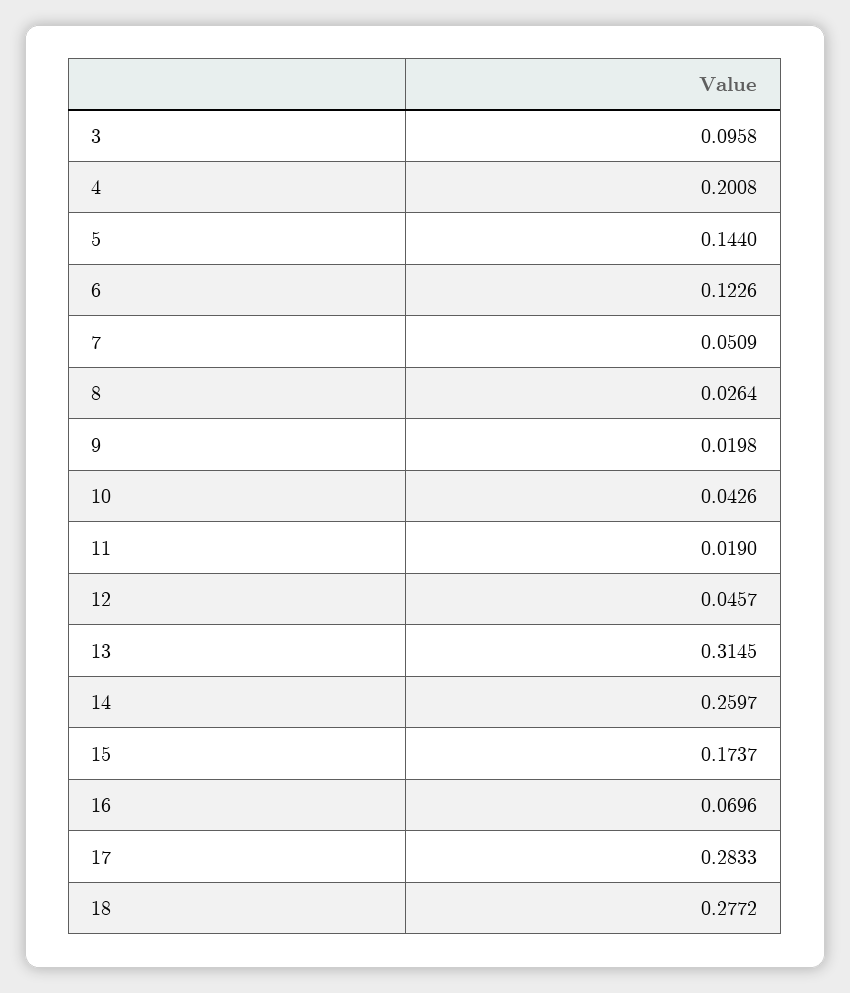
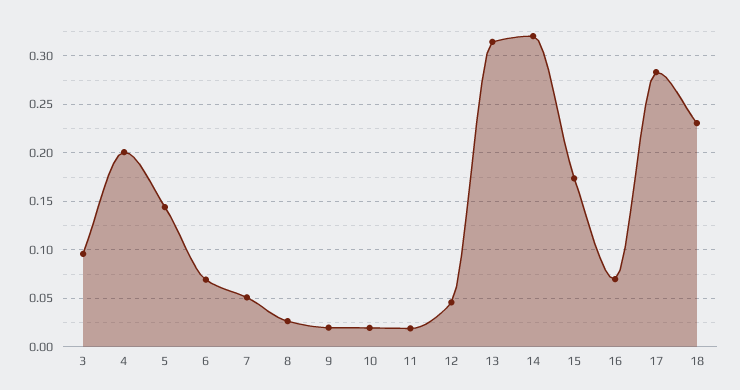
  {
    "3": 0.0958,
    "4": 0.2008,
    "5": 0.144,
-   "6": 0.1226,
+   "6": 0.07,
    "7": 0.0509,
    "8": 0.0264,
    "9": 0.0198,
-   "10": 0.0426,
+   "10": 0.02,
    "11": 0.019,
    "12": 0.0457,
    "13": 0.3145,
-   "14": 0.2597,
+   "14": 0.32,
    "15": 0.1737,
    "16": 0.0696,
    "17": 0.2833,
-   "18": 0.2772
+   "18": 0.23
  }

